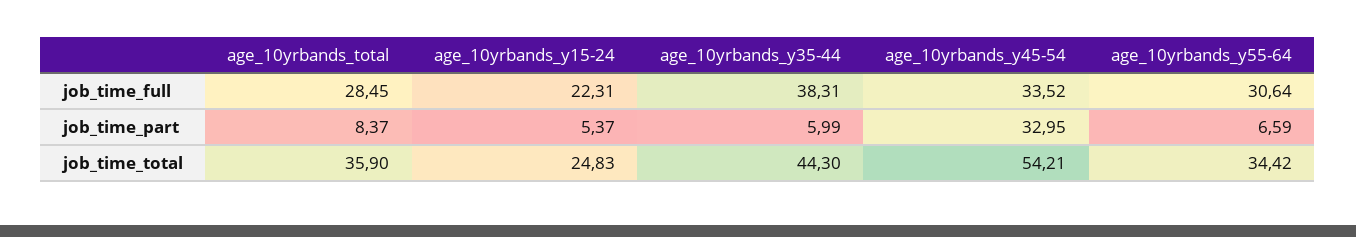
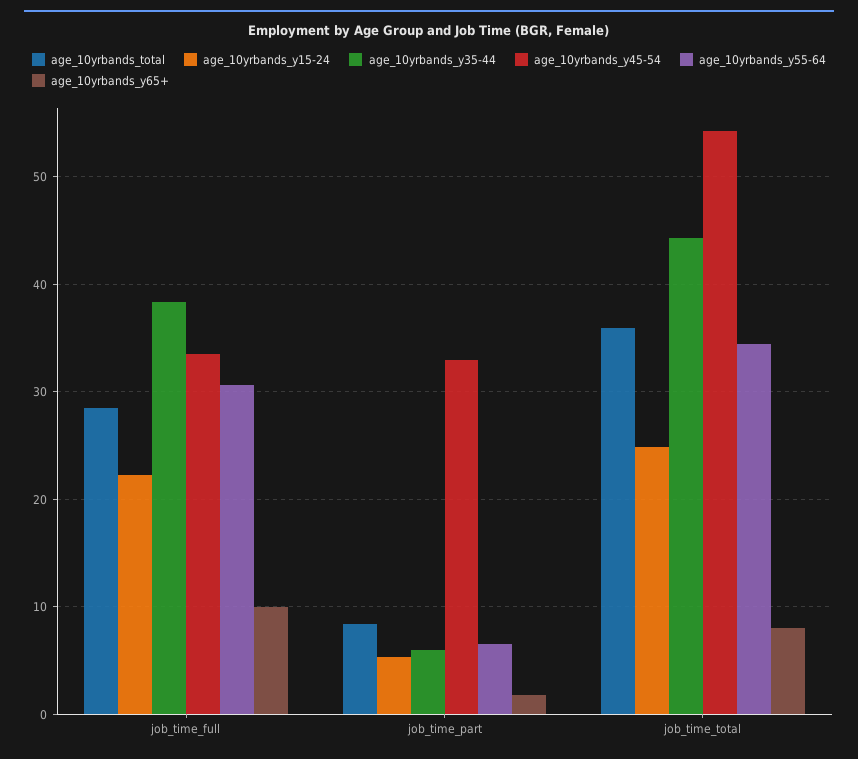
  {
    "age_10yrbands_total": {
      "job_time_full": 28.45,
      "job_time_part": 8.37,
      "job_time_total": 35.9
    },
    "age_10yrbands_y15-24": {
      "job_time_full": 22.31,
      "job_time_part": 5.37,
      "job_time_total": 24.83
    },
    "age_10yrbands_y35-44": {
      "job_time_full": 38.31,
      "job_time_part": 5.99,
      "job_time_total": 44.3
    },
    "age_10yrbands_y45-54": {
      "job_time_full": 33.52,
      "job_time_part": 32.95,
      "job_time_total": 54.21
    },
    "age_10yrbands_y55-64": {
      "job_time_full": 30.64,
      "job_time_part": 6.59,
      "job_time_total": 34.42
-   }
+   },
+   "age_10yrbands_y65+": {
+     "job_time_full": 10,
+     "job_time_part": 2,
+     "job_time_total": 8
+   }
  }

